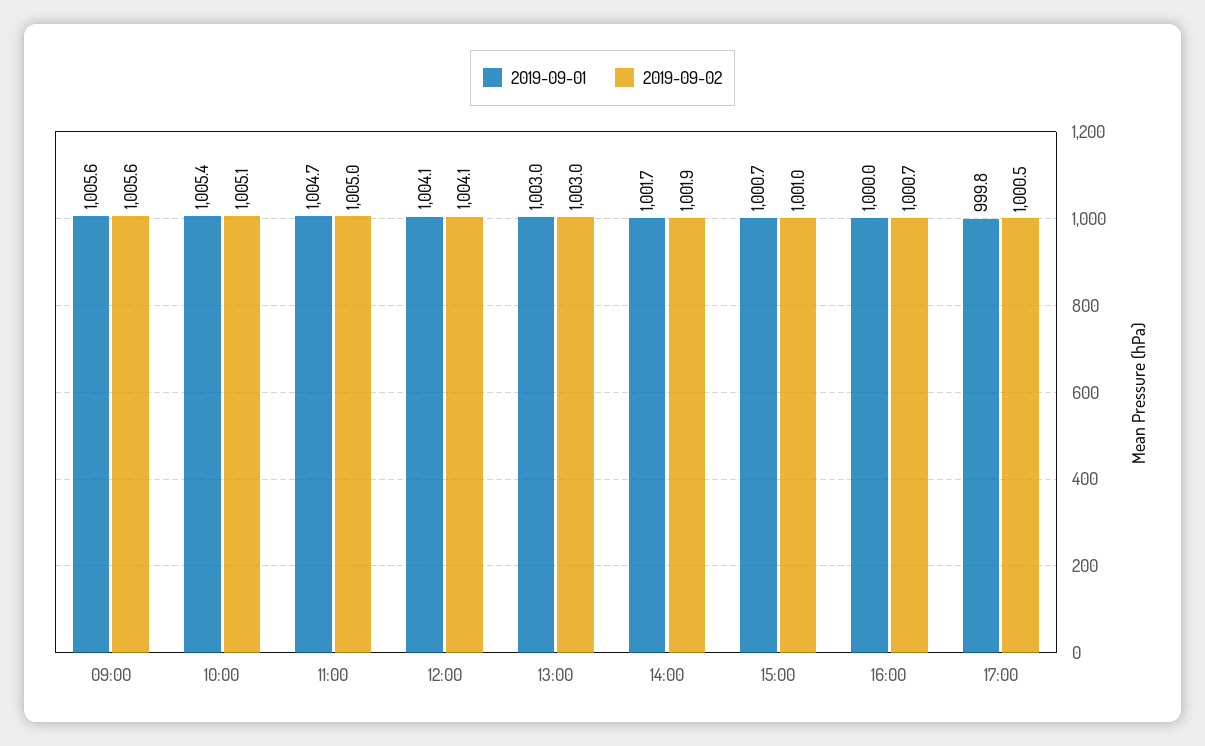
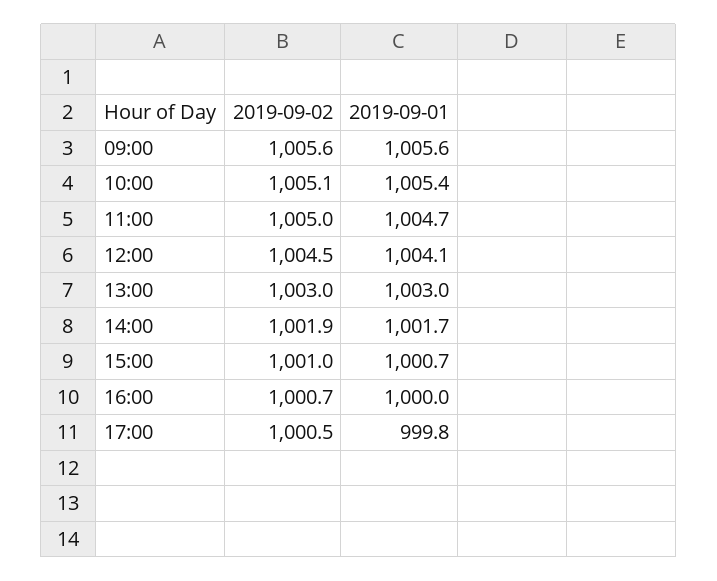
  {
    "2019-09-01": {
      "09:00": 1005.6,
      "10:00": 1005.4,
      "11:00": 1004.7,
      "12:00": 1004.1,
      "13:00": 1003,
      "14:00": 1001.7,
      "15:00": 1000.7,
      "16:00": 1000,
      "17:00": 999.8
    },
    "2019-09-02": {
      "09:00": 1005.6,
      "10:00": 1005.1,
      "11:00": 1005,
-     "12:00": 1004.1,
+     "12:00": 1004.5,
      "13:00": 1003,
      "14:00": 1001.9,
      "15:00": 1001,
      "16:00": 1000.7,
      "17:00": 1000.5
    }
  }

